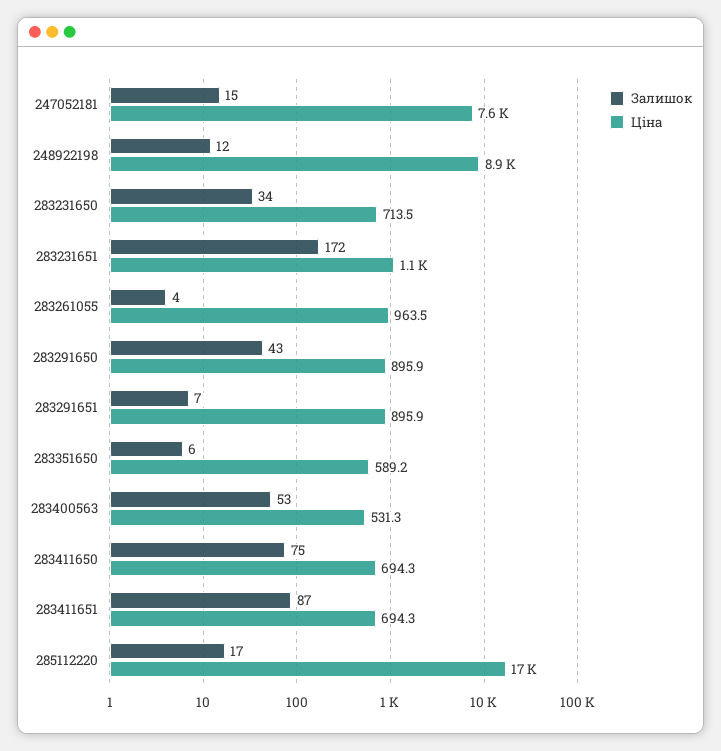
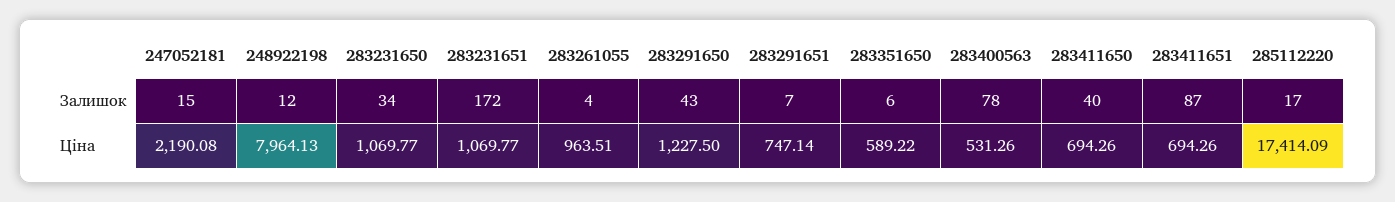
  {
    "Залишок": {
      "247052181": 15,
      "248922198": 12,
      "283231650": 34,
      "283231651": 172,
      "283261055": 4,
      "283291650": 43,
      "283291651": 7,
      "283351650": 6,
-     "283400563": 53,
+     "283400563": 78,
-     "283411650": 75,
+     "283411650": 40,
      "283411651": 87,
      "285112220": 17
    },
    "Ціна": {
-     "247052181": 7600,
+     "247052181": 2190.08,
-     "248922198": 8900,
+     "248922198": 7964.13,
-     "283231650": 713.5,
+     "283231650": 1069.77,
      "283231651": 1069.77,
      "283261055": 963.51,
-     "283291650": 895.9,
+     "283291650": 1227.5,
-     "283291651": 895.9,
+     "283291651": 747.14,
      "283351650": 589.22,
      "283400563": 531.26,
      "283411650": 694.26,
      "283411651": 694.26,
      "285112220": 17414.09
    }
  }

